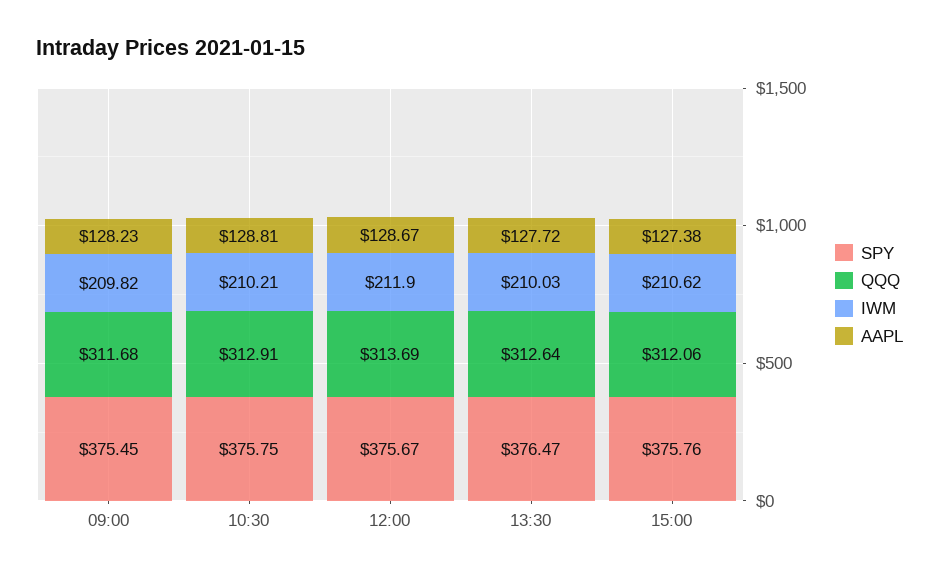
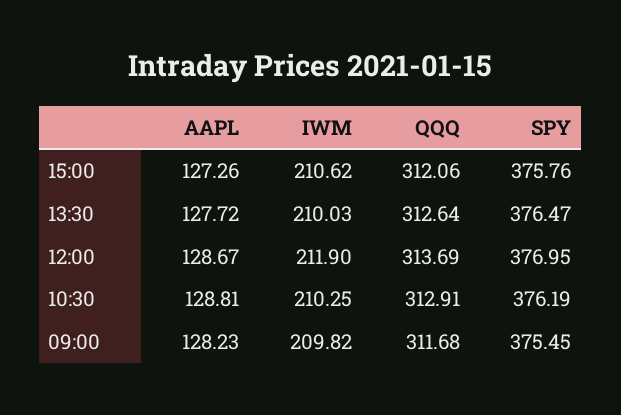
  {
    "SPY": {
      "09:00": 375.45,
-     "10:30": 375.75,
+     "10:30": 376.19,
-     "12:00": 375.67,
+     "12:00": 376.95,
      "13:30": 376.47,
      "15:00": 375.76
    },
    "QQQ": {
      "09:00": 311.68,
      "10:30": 312.91,
      "12:00": 313.69,
      "13:30": 312.64,
      "15:00": 312.06
    },
    "IWM": {
      "09:00": 209.82,
-     "10:30": 210.21,
+     "10:30": 210.25,
      "12:00": 211.9,
      "13:30": 210.03,
      "15:00": 210.62
    },
    "AAPL": {
      "09:00": 128.23,
      "10:30": 128.81,
      "12:00": 128.67,
      "13:30": 127.72,
-     "15:00": 127.38
+     "15:00": 127.26
    }
  }

